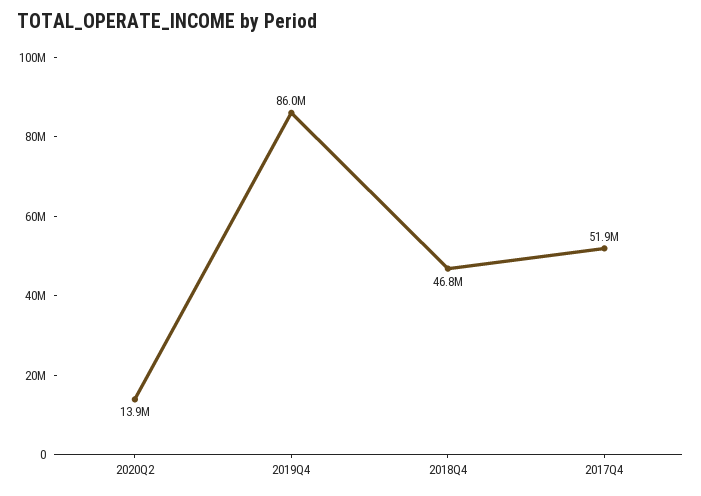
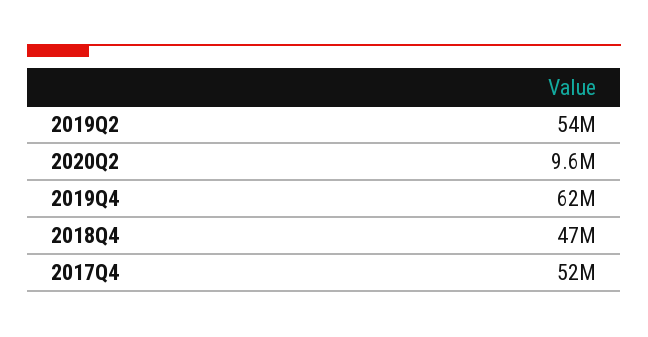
  {
-   "2020Q2": 13900000,
+   "2020Q2": 9600000,
-   "2019Q4": 86000000,
+   "2019Q4": 62000000,
    "2018Q4": 46800000,
-   "2017Q4": 51900000
+   "2017Q4": 51900000,
+   "2019Q2": 54000000
  }

